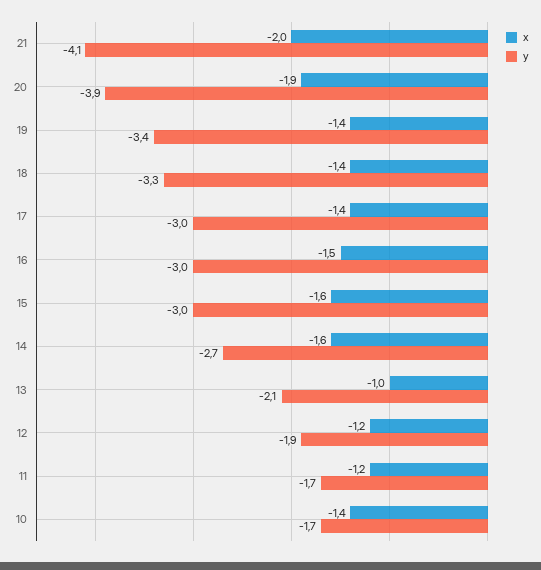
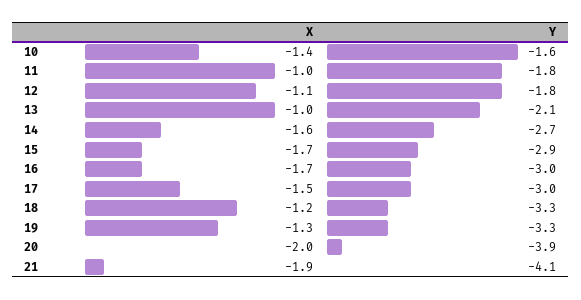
  {
    "x": {
-     "21": -2,
+     "21": -1.9,
-     "20": -1.9,
+     "20": -2,
-     "19": -1.4,
+     "19": -1.3,
-     "18": -1.4,
+     "18": -1.2,
-     "17": -1.4,
+     "17": -1.5,
-     "16": -1.5,
+     "16": -1.7,
-     "15": -1.6,
+     "15": -1.7,
      "14": -1.6,
      "13": -1,
-     "12": -1.2,
+     "12": -1.1,
-     "11": -1.2,
+     "11": -1,
      "10": -1.4
    },
    "y": {
      "21": -4.1,
      "20": -3.9,
-     "19": -3.4,
+     "19": -3.3,
      "18": -3.3,
      "17": -3,
      "16": -3,
-     "15": -3,
+     "15": -2.9,
      "14": -2.7,
      "13": -2.1,
-     "12": -1.9,
+     "12": -1.8,
-     "11": -1.7,
+     "11": -1.8,
-     "10": -1.7
+     "10": -1.6
    }
  }

